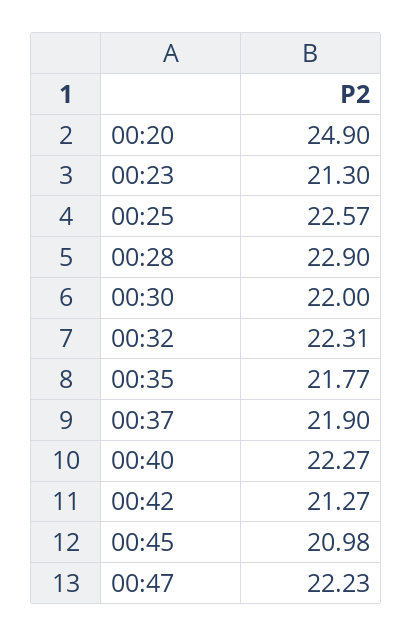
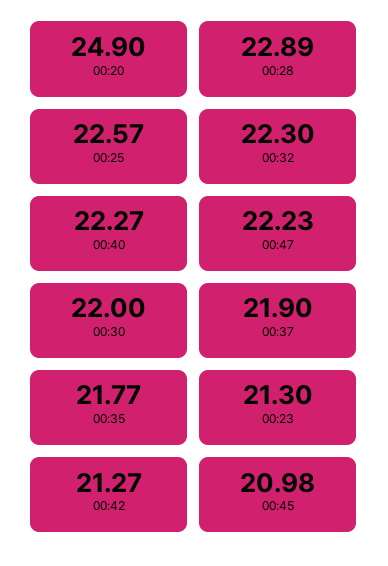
  {
    "00:20": 24.9,
    "00:23": 21.3,
    "00:25": 22.57,
-   "00:28": 22.9,
+   "00:28": 22.89,
    "00:30": 22,
-   "00:32": 22.31,
+   "00:32": 22.3,
    "00:35": 21.77,
    "00:37": 21.9,
    "00:40": 22.27,
    "00:42": 21.27,
    "00:45": 20.98,
    "00:47": 22.23
  }

